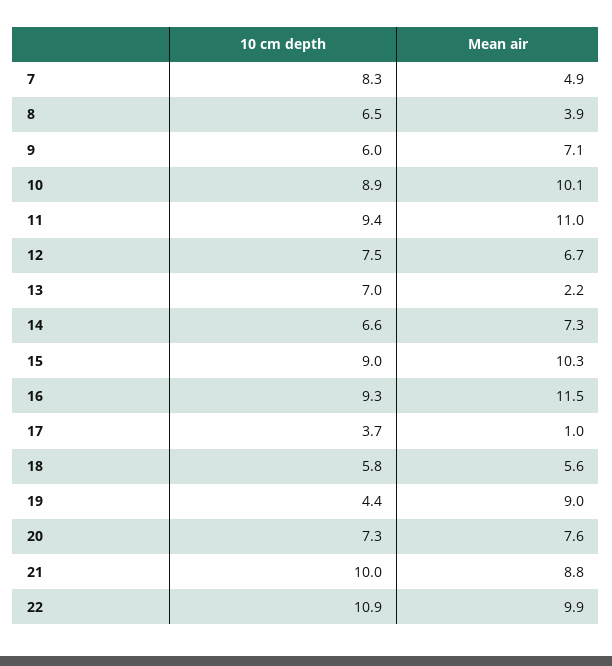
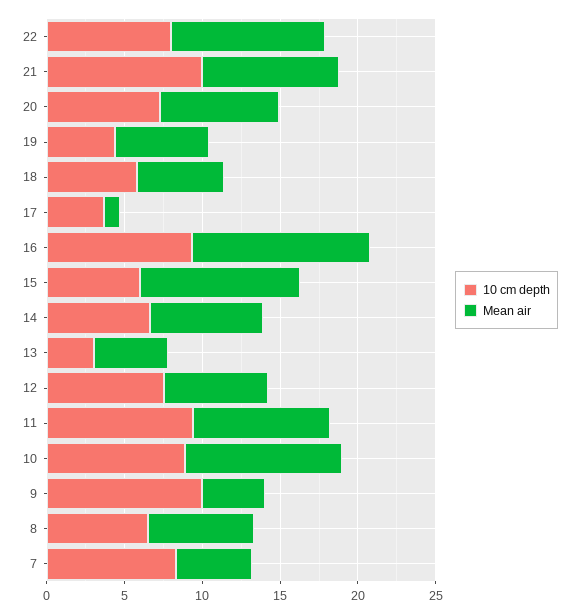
  {
    "10 cm depth": {
      "7": 8.3,
      "8": 6.5,
-     "9": 6,
+     "9": 10,
      "10": 8.9,
      "11": 9.4,
      "12": 7.5,
-     "13": 7,
+     "13": 3,
      "14": 6.6,
-     "15": 9,
+     "15": 6,
      "16": 9.3,
      "17": 3.7,
      "18": 5.8,
      "19": 4.4,
      "20": 7.3,
      "21": 10,
-     "22": 10.9
+     "22": 8
    },
    "Mean air": {
      "7": 4.9,
-     "8": 3.9,
+     "8": 7,
-     "9": 7.1,
+     "9": 4,
      "10": 10.1,
-     "11": 11,
+     "11": 9,
      "12": 6.7,
-     "13": 2.2,
+     "13": 5,
      "14": 7.3,
      "15": 10.3,
      "16": 11.5,
      "17": 1,
      "18": 5.6,
-     "19": 9,
+     "19": 6,
      "20": 7.6,
      "21": 8.8,
      "22": 9.9
    }
  }

